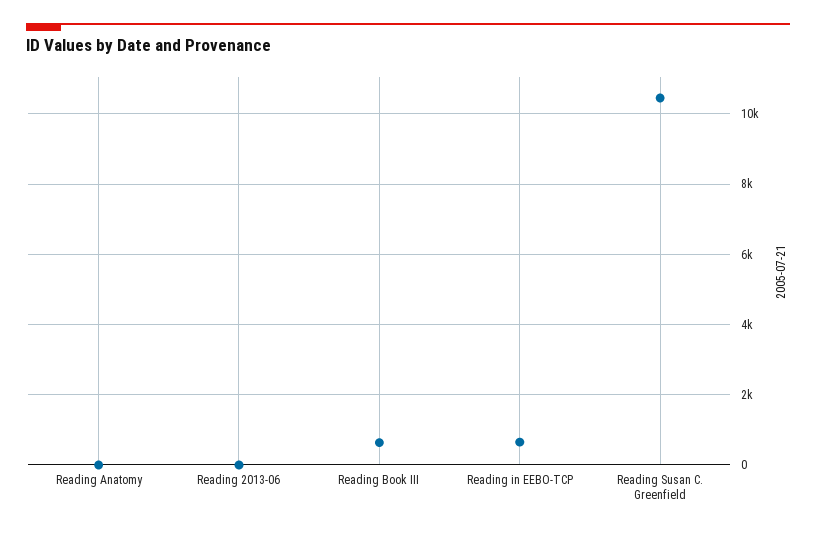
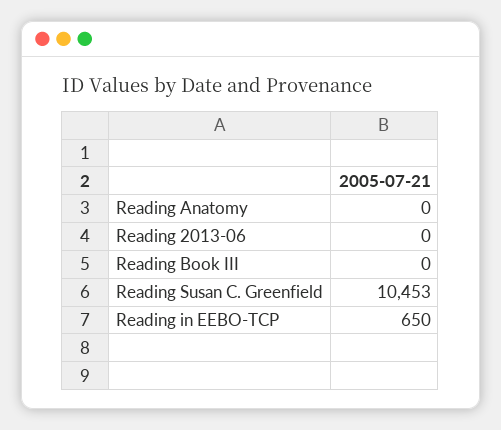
  {
    "Reading Anatomy": 0,
    "Reading 2013-06": 0,
-   "Reading Book III": 600,
+   "Reading Book III": 0,
    "Reading in EEBO-TCP": 650,
    "Reading Susan C. Greenfield": 10453
  }

